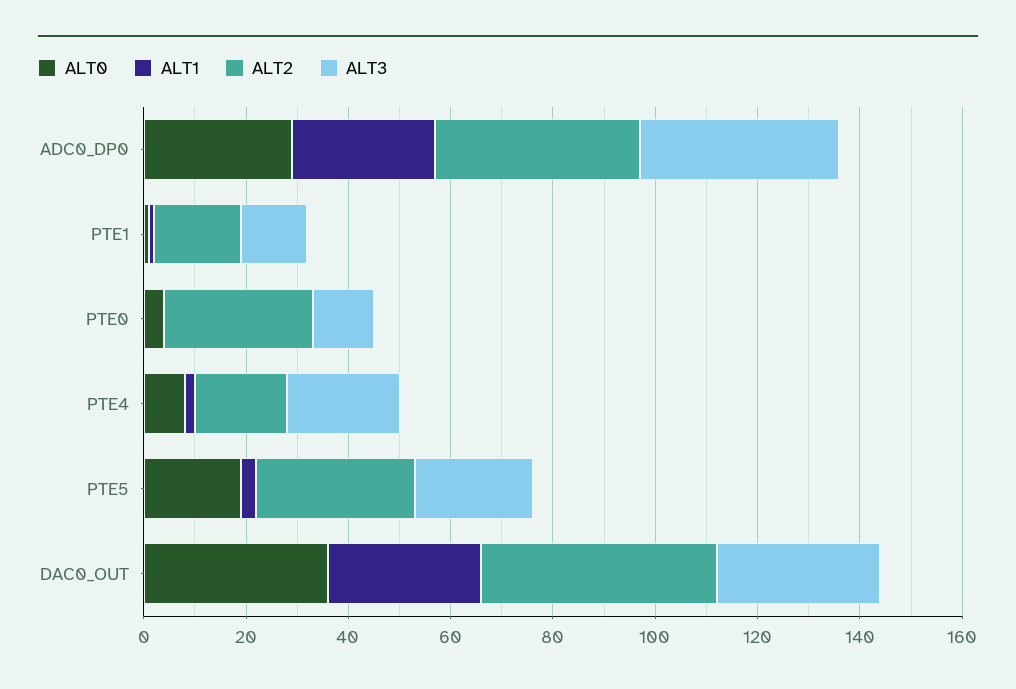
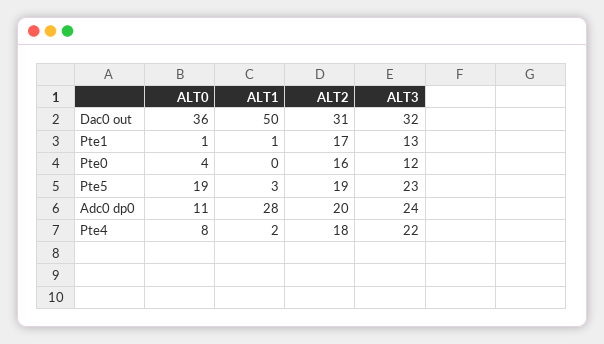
  {
    "ALT0": {
-     "ADC0_DP0": 30,
+     "ADC0_DP0": 11,
      "PTE1": 1,
      "PTE0": 4,
      "PTE4": 8,
      "PTE5": 19,
      "DAC0_OUT": 36
    },
    "ALT1": {
      "ADC0_DP0": 28,
      "PTE1": 1,
      "PTE0": 0,
      "PTE4": 2,
      "PTE5": 3,
-     "DAC0_OUT": 30
+     "DAC0_OUT": 50
    },
    "ALT2": {
-     "ADC0_DP0": 40,
+     "ADC0_DP0": 20,
      "PTE1": 17,
-     "PTE0": 30,
+     "PTE0": 16,
      "PTE4": 18,
-     "PTE5": 30,
+     "PTE5": 19,
-     "DAC0_OUT": 45
+     "DAC0_OUT": 31
    },
    "ALT3": {
-     "ADC0_DP0": 40,
+     "ADC0_DP0": 24,
      "PTE1": 13,
      "PTE0": 12,
      "PTE4": 22,
      "PTE5": 23,
      "DAC0_OUT": 32
    }
  }

